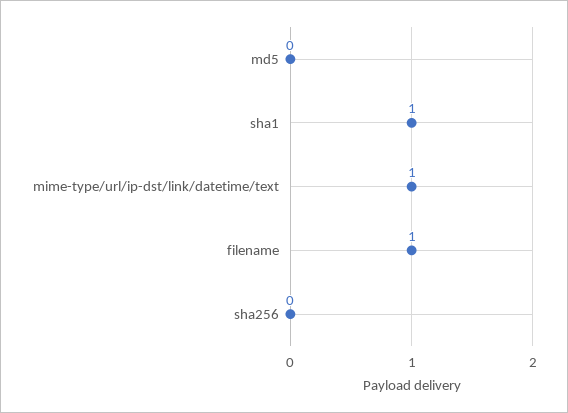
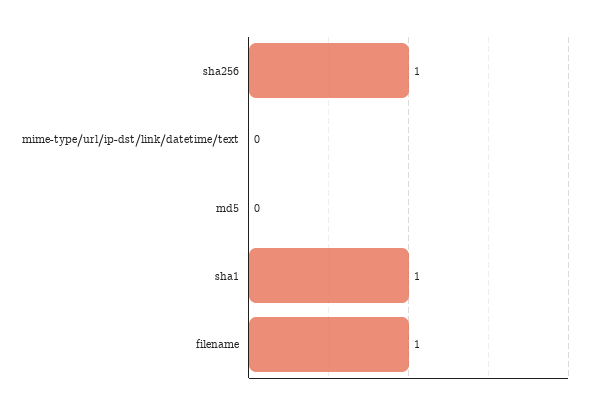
  {
    "md5": 0,
    "sha1": 1,
-   "mime-type/url/ip-dst/link/datetime/text": 1,
+   "mime-type/url/ip-dst/link/datetime/text": 0,
    "filename": 1,
-   "sha256": 0
+   "sha256": 1
  }

